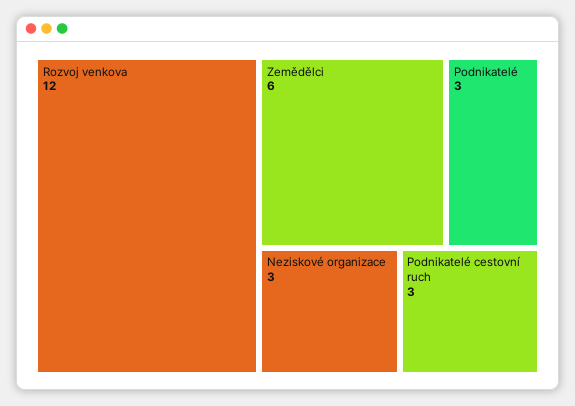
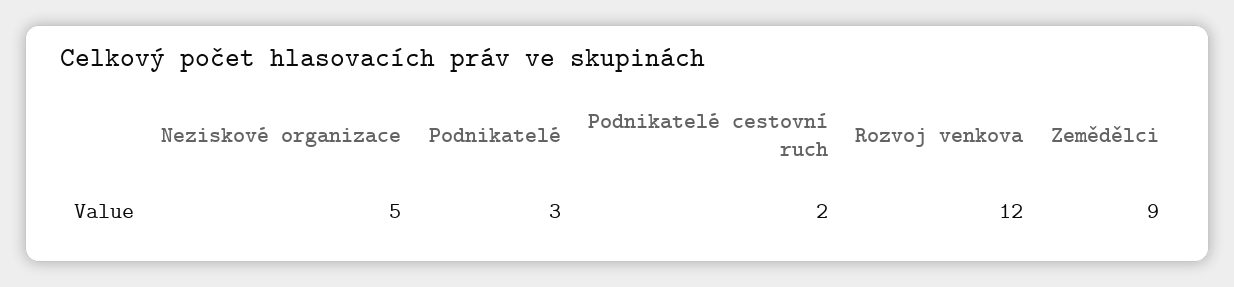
  {
    "Rozvoj venkova": 12,
-   "Zemědělci": 6,
+   "Zemědělci": 9,
    "Podnikatelé": 3,
-   "Neziskové organizace": 3,
+   "Neziskové organizace": 5,
-   "Podnikatelé cestovní ruch": 3
+   "Podnikatelé cestovní ruch": 2
  }

